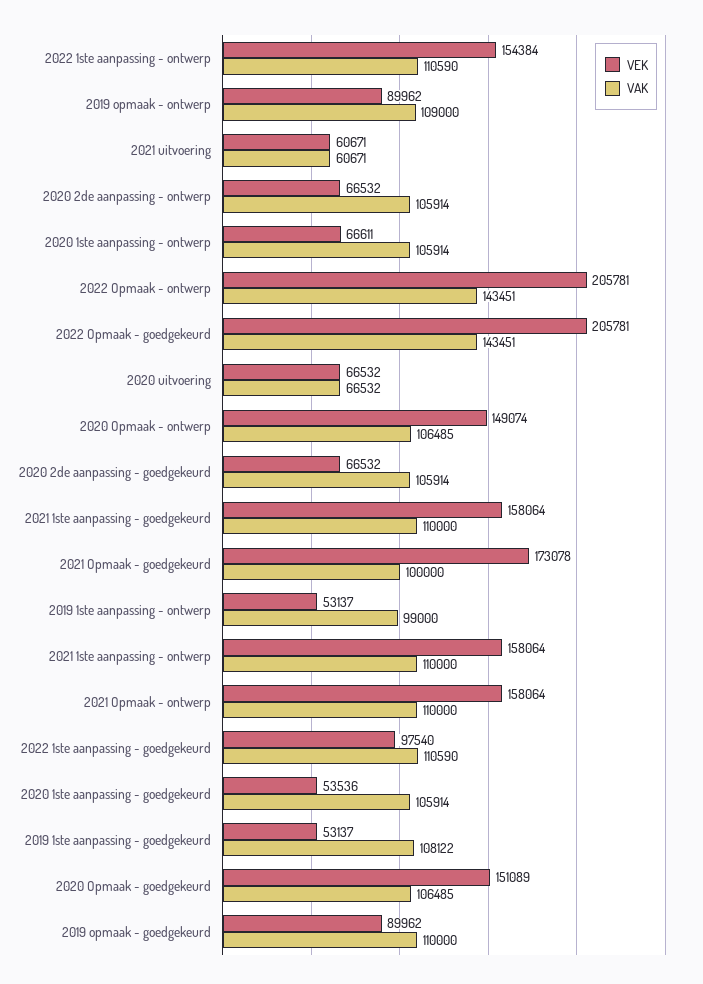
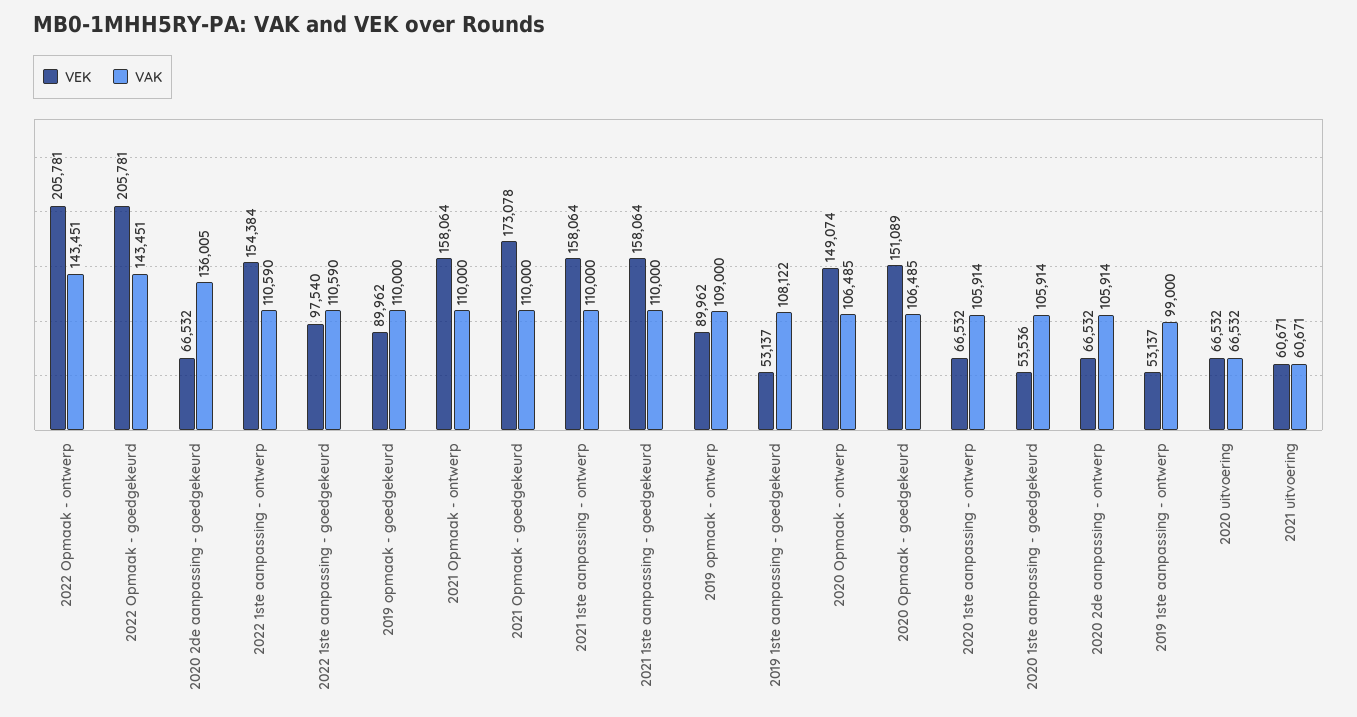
  {
    "VEK": {
      "2022 1ste aanpassing - ontwerp": 154384,
      "2019 opmaak - ontwerp": 89962,
      "2021 uitvoering": 60671,
      "2020 2de aanpassing - ontwerp": 66532,
-     "2020 1ste aanpassing - ontwerp": 66611,
+     "2020 1ste aanpassing - ontwerp": 66532,
      "2022 Opmaak - ontwerp": 205781,
      "2022 Opmaak - goedgekeurd": 205781,
      "2020 uitvoering": 66532,
      "2020 Opmaak - ontwerp": 149074,
      "2020 2de aanpassing - goedgekeurd": 66532,
      "2021 1ste aanpassing - goedgekeurd": 158064,
      "2021 Opmaak - goedgekeurd": 173078,
      "2019 1ste aanpassing - ontwerp": 53137,
      "2021 1ste aanpassing - ontwerp": 158064,
      "2021 Opmaak - ontwerp": 158064,
      "2022 1ste aanpassing - goedgekeurd": 97540,
      "2020 1ste aanpassing - goedgekeurd": 53536,
      "2019 1ste aanpassing - goedgekeurd": 53137,
      "2020 Opmaak - goedgekeurd": 151089,
      "2019 opmaak - goedgekeurd": 89962
    },
    "VAK": {
      "2022 1ste aanpassing - ontwerp": 110590,
      "2019 opmaak - ontwerp": 109000,
      "2021 uitvoering": 60671,
      "2020 2de aanpassing - ontwerp": 105914,
      "2020 1ste aanpassing - ontwerp": 105914,
      "2022 Opmaak - ontwerp": 143451,
      "2022 Opmaak - goedgekeurd": 143451,
      "2020 uitvoering": 66532,
      "2020 Opmaak - ontwerp": 106485,
-     "2020 2de aanpassing - goedgekeurd": 105914,
+     "2020 2de aanpassing - goedgekeurd": 136005,
      "2021 1ste aanpassing - goedgekeurd": 110000,
-     "2021 Opmaak - goedgekeurd": 100000,
+     "2021 Opmaak - goedgekeurd": 110000,
      "2019 1ste aanpassing - ontwerp": 99000,
      "2021 1ste aanpassing - ontwerp": 110000,
      "2021 Opmaak - ontwerp": 110000,
      "2022 1ste aanpassing - goedgekeurd": 110590,
      "2020 1ste aanpassing - goedgekeurd": 105914,
      "2019 1ste aanpassing - goedgekeurd": 108122,
      "2020 Opmaak - goedgekeurd": 106485,
      "2019 opmaak - goedgekeurd": 110000
    }
  }

